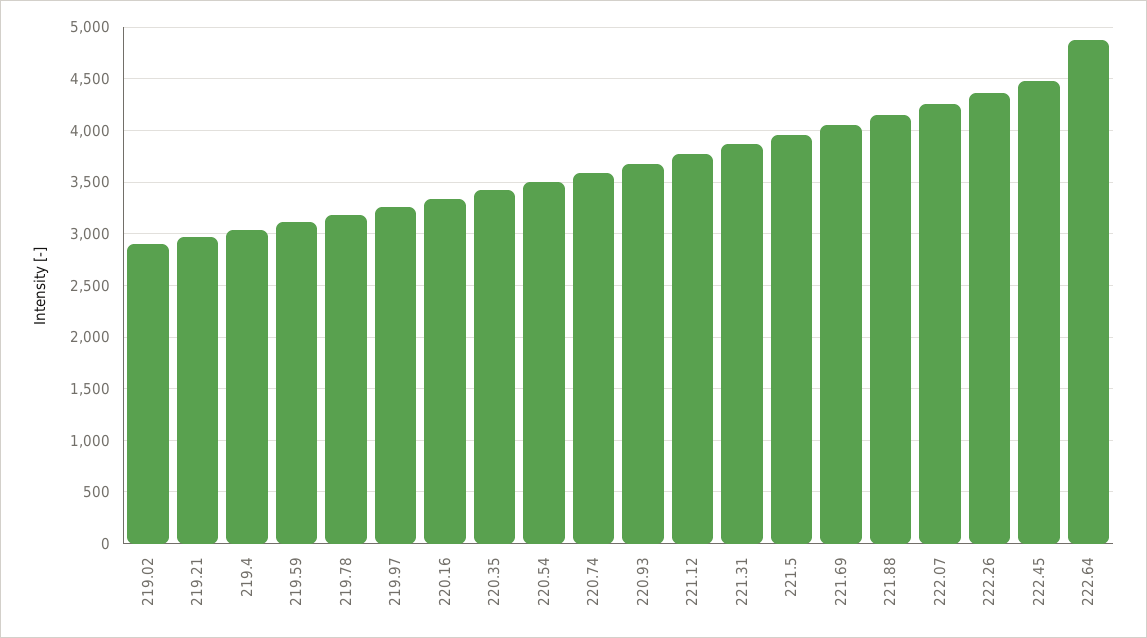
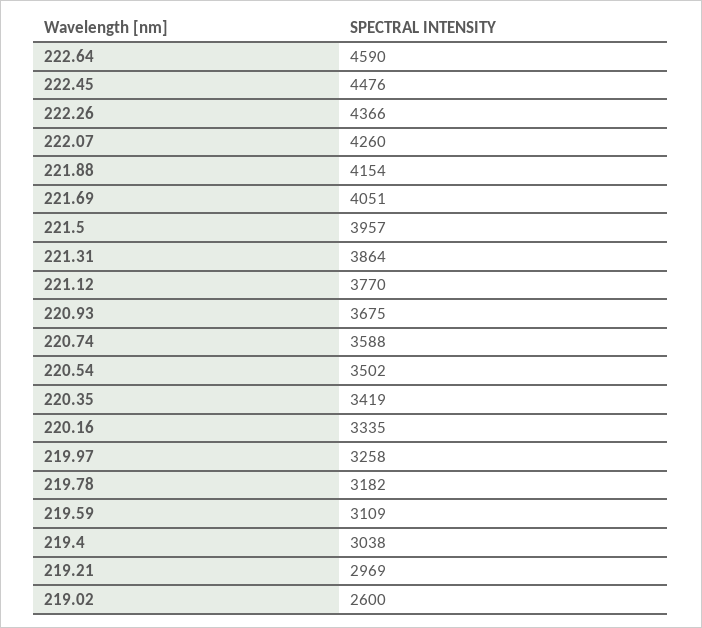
  {
-   "219.02": 2900,
+   "219.02": 2600,
    "219.21": 2969,
    "219.4": 3038,
    "219.59": 3109,
    "219.78": 3182,
    "219.97": 3258,
    "220.16": 3335,
    "220.35": 3419,
    "220.54": 3502,
    "220.74": 3588,
    "220.93": 3675,
    "221.12": 3770,
    "221.31": 3864,
    "221.5": 3957,
    "221.69": 4051,
    "221.88": 4154,
    "222.07": 4260,
    "222.26": 4366,
    "222.45": 4476,
-   "222.64": 4900
+   "222.64": 4590
  }

